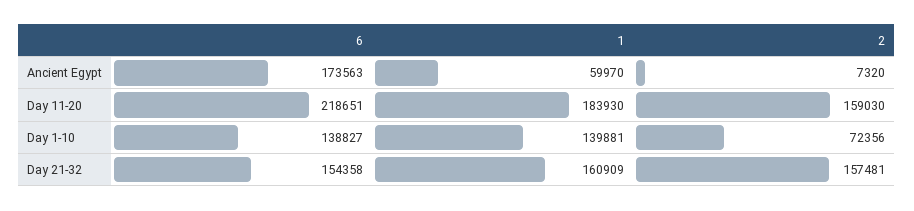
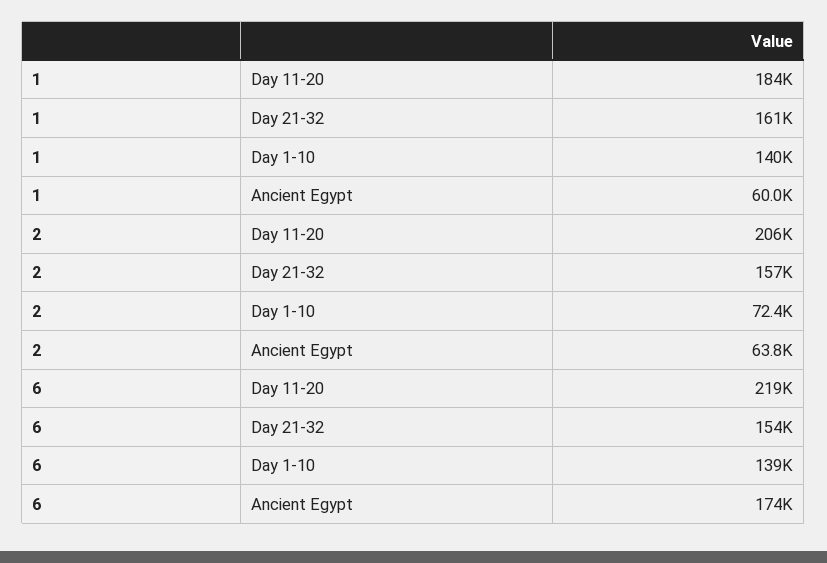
  {
    "6": {
      "Ancient Egypt": 173563,
      "Day 11-20": 218651,
      "Day 1-10": 138827,
      "Day 21-32": 154358
    },
    "1": {
      "Ancient Egypt": 59970,
      "Day 11-20": 183930,
      "Day 1-10": 139881,
      "Day 21-32": 160909
    },
    "2": {
-     "Ancient Egypt": 7320,
+     "Ancient Egypt": 63800,
-     "Day 11-20": 159030,
+     "Day 11-20": 206000,
      "Day 1-10": 72356,
      "Day 21-32": 157481
    }
  }

